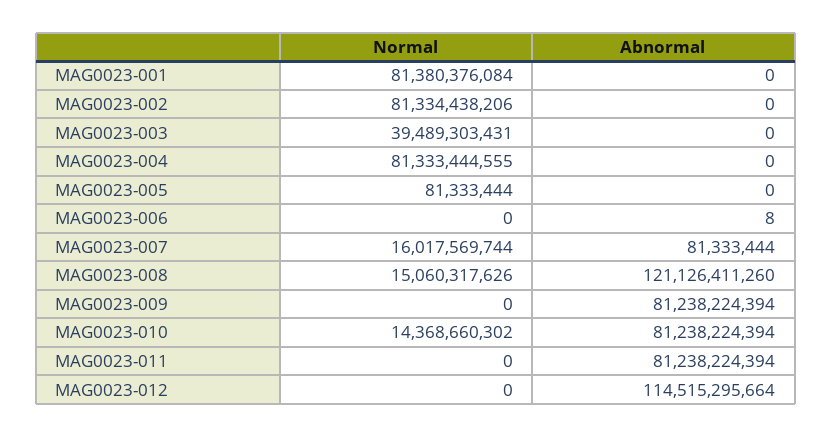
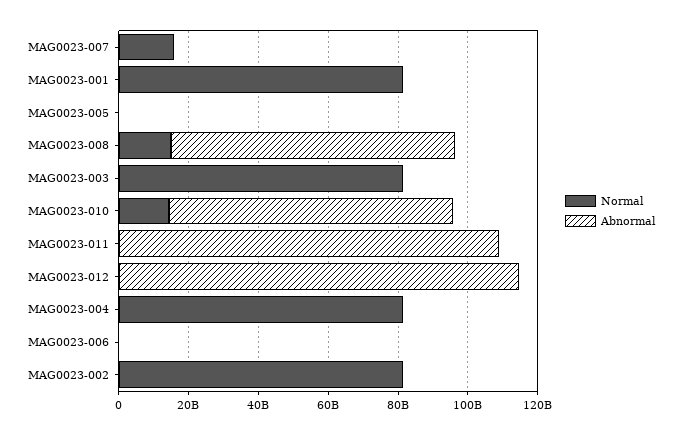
  {
    "Normal": {
      "MAG0023-001": 81380376084,
      "MAG0023-002": 81334438206,
-     "MAG0023-003": 39489303431,
+     "MAG0023-003": 80000000000,
      "MAG0023-004": 81333444555,
      "MAG0023-005": 81333444,
      "MAG0023-006": 0,
      "MAG0023-007": 16017569744,
      "MAG0023-008": 15060317626,
-     "MAG0023-009": 0,
      "MAG0023-010": 14368660302,
      "MAG0023-011": 0,
      "MAG0023-012": 0
    },
    "Abnormal": {
      "MAG0023-001": 0,
      "MAG0023-002": 0,
      "MAG0023-003": 0,
      "MAG0023-004": 0,
      "MAG0023-005": 0,
      "MAG0023-006": 8,
      "MAG0023-007": 81333444,
-     "MAG0023-008": 121126411260,
+     "MAG0023-008": 80000000000,
-     "MAG0023-009": 81238224394,
      "MAG0023-010": 81238224394,
-     "MAG0023-011": 81238224394,
+     "MAG0023-011": 110000000000,
      "MAG0023-012": 114515295664
    }
  }

